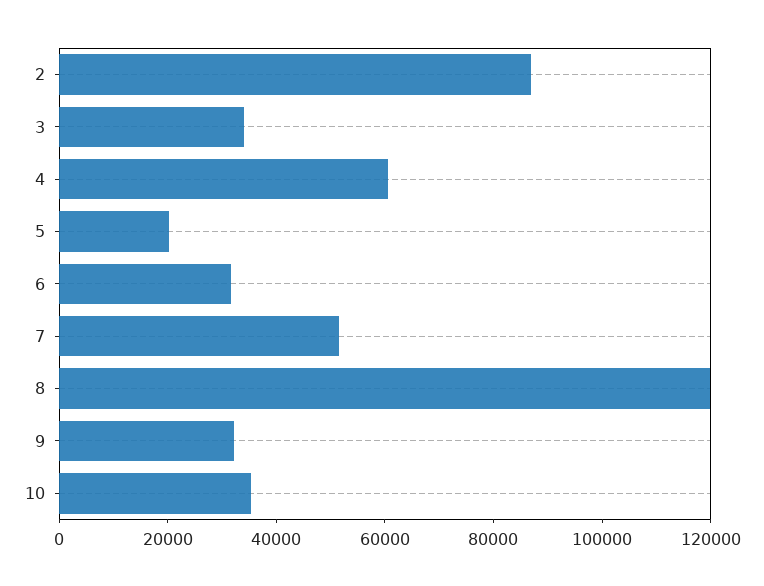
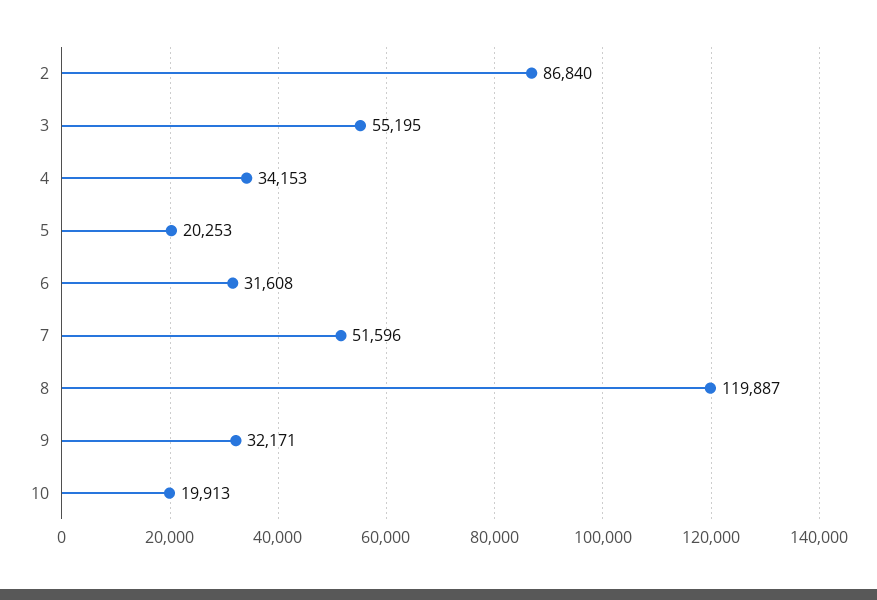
  {
    "2": 86840,
-   "3": 35000,
+   "3": 55195,
-   "4": 60000,
+   "4": 34153,
    "5": 20253,
    "6": 31608,
    "7": 51596,
    "8": 119887,
    "9": 32171,
-   "10": 35000
+   "10": 19913
  }

